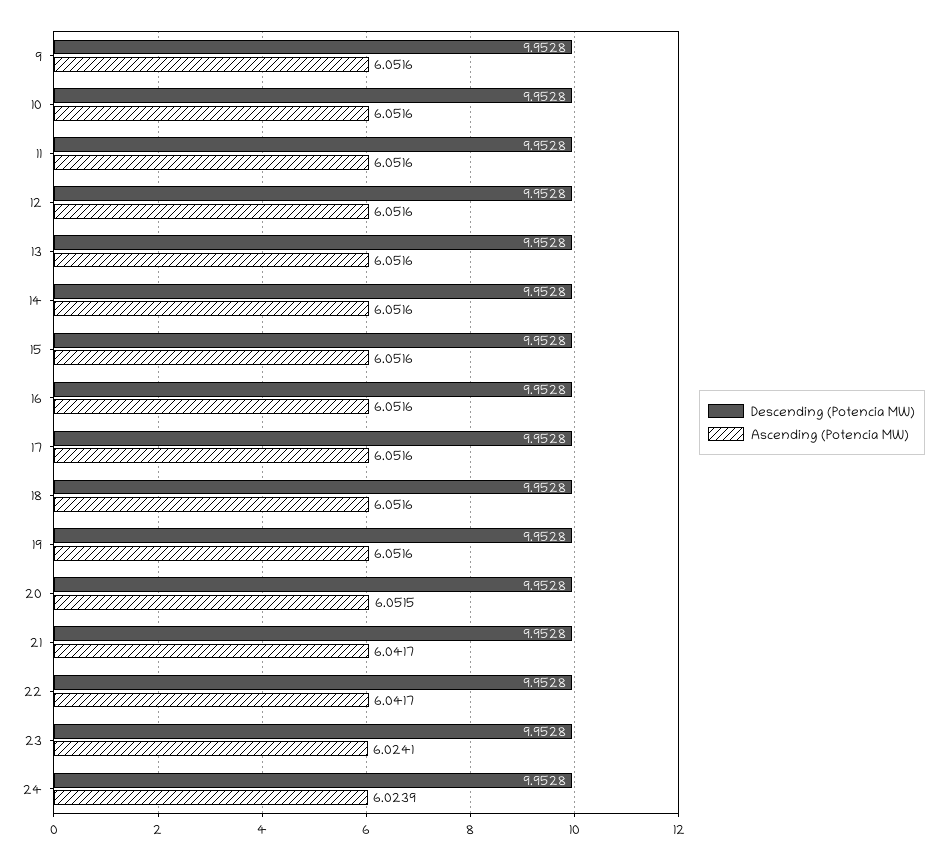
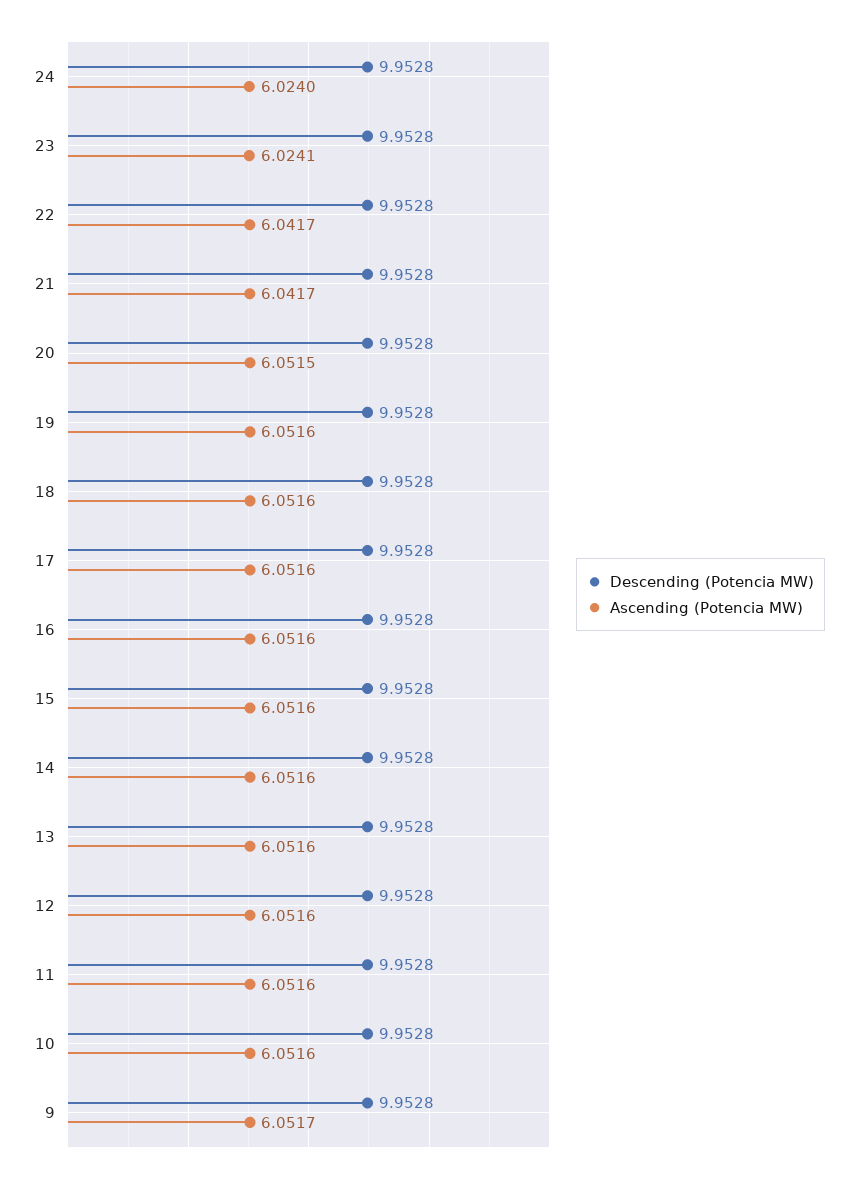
  {
    "Descending (Potencia MW)": {
      "9": 9.9528,
      "10": 9.9528,
      "11": 9.9528,
      "12": 9.9528,
      "13": 9.9528,
      "14": 9.9528,
      "15": 9.9528,
      "16": 9.9528,
      "17": 9.9528,
      "18": 9.9528,
      "19": 9.9528,
      "20": 9.9528,
      "21": 9.9528,
      "22": 9.9528,
      "23": 9.9528,
      "24": 9.9528
    },
    "Ascending (Potencia MW)": {
-     "9": 6.0516,
+     "9": 6.0517,
      "10": 6.0516,
      "11": 6.0516,
      "12": 6.0516,
      "13": 6.0516,
      "14": 6.0516,
      "15": 6.0516,
      "16": 6.0516,
      "17": 6.0516,
      "18": 6.0516,
      "19": 6.0516,
      "20": 6.0515,
      "21": 6.0417,
      "22": 6.0417,
      "23": 6.0241,
-     "24": 6.0239
+     "24": 6.024
    }
  }

